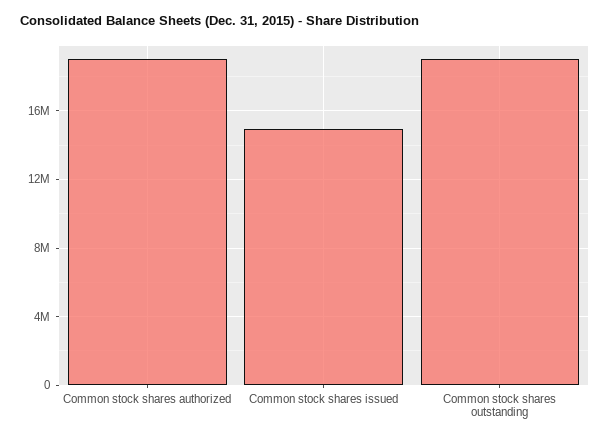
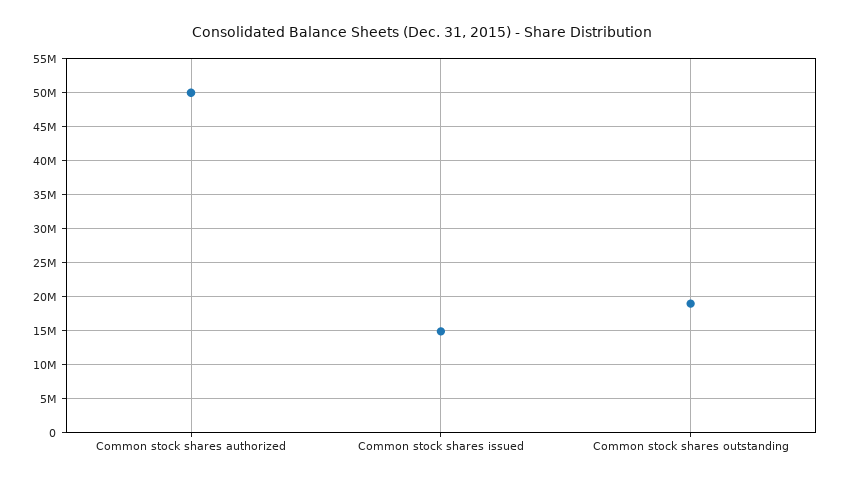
  {
-   "Common stock shares authorized": 19000000,
+   "Common stock shares authorized": 50000000,
    "Common stock shares issued": 15000000,
    "Common stock shares outstanding": 19000000
  }

